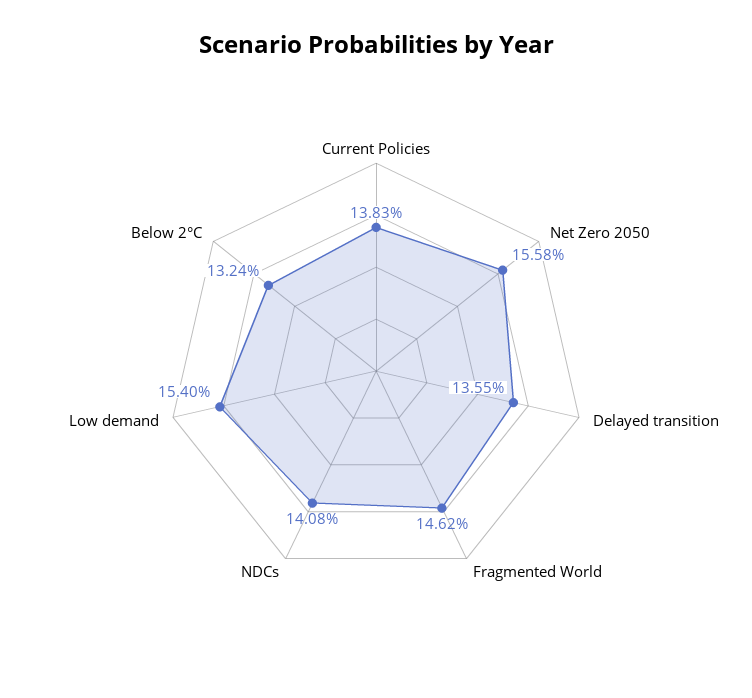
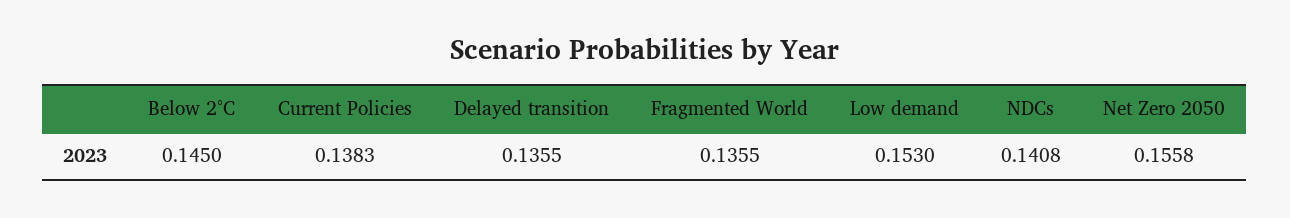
  {
    "Current Policies": 0.1383,
    "Net Zero 2050": 0.1558,
    "Delayed transition": 0.1355,
-   "Fragmented World": 0.1462,
+   "Fragmented World": 0.1355,
    "NDCs": 0.1408,
-   "Low demand": 0.154,
+   "Low demand": 0.153,
-   "Below 2°C": 0.1324
+   "Below 2°C": 0.145
  }

